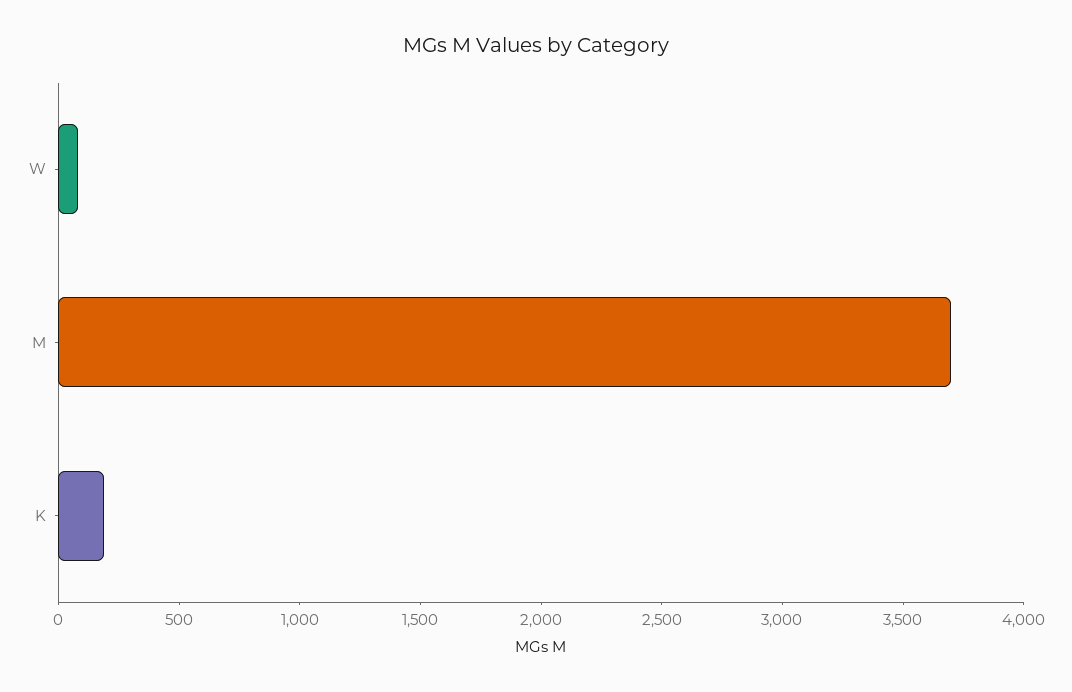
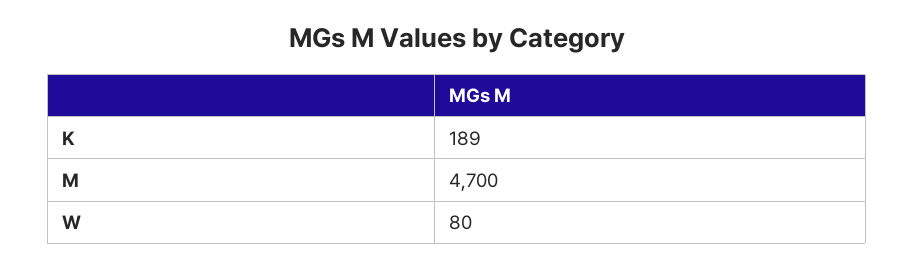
  {
    "W": 80,
-   "M": 3700,
+   "M": 4700,
    "K": 189
  }

